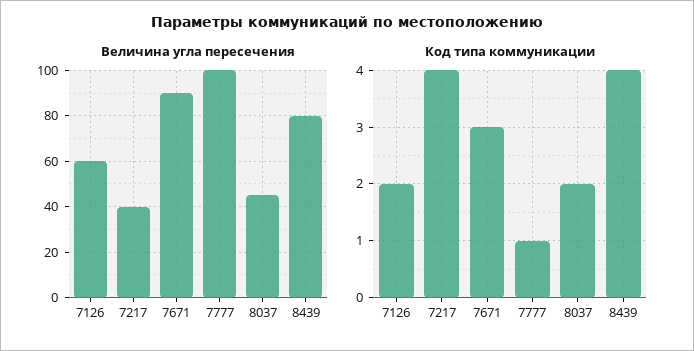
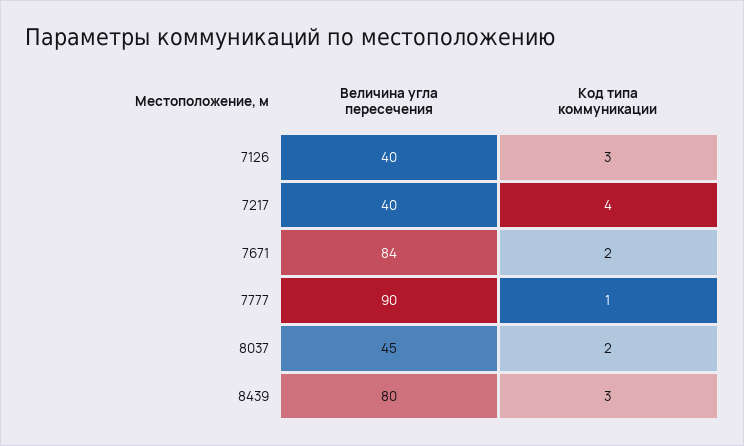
  {
    "Величина угла пересечения": {
-     "7126": 60,
+     "7126": 40,
      "7217": 40,
-     "7671": 90,
+     "7671": 84,
-     "7777": 100,
+     "7777": 90,
      "8037": 45,
      "8439": 80
    },
    "Код типа коммуникации": {
-     "7126": 2,
+     "7126": 3,
      "7217": 4,
-     "7671": 3,
+     "7671": 2,
      "7777": 1,
      "8037": 2,
-     "8439": 4
+     "8439": 3
    }
  }

